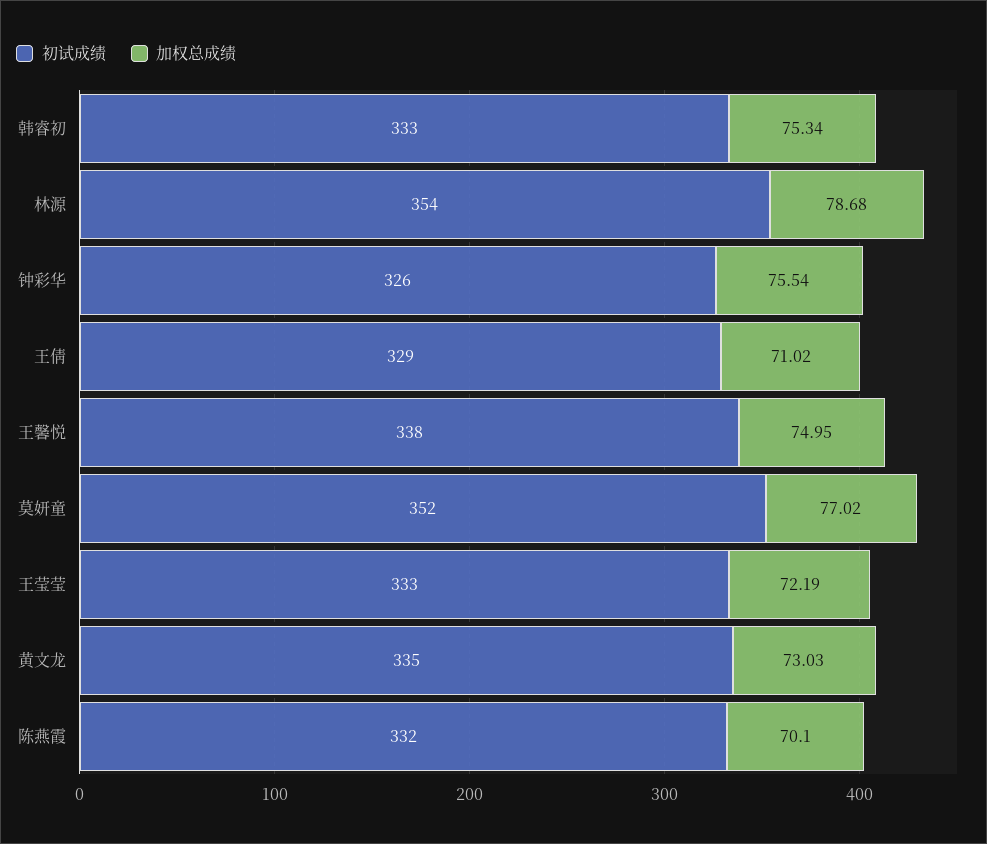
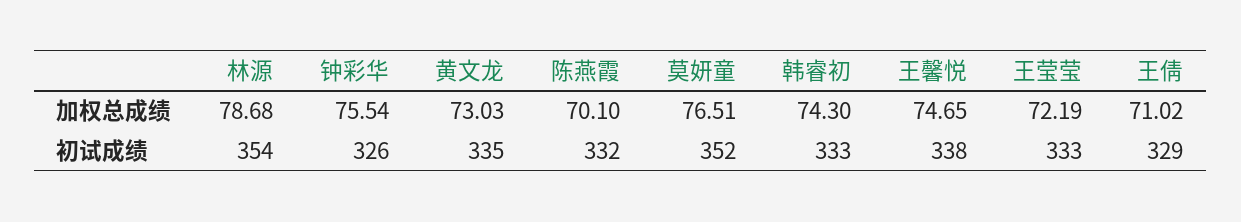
  {
    "初试成绩": {
      "韩睿初": 333,
      "林源": 354,
      "钟彩华": 326,
      "王倩": 329,
      "王馨悦": 338,
      "莫妍童": 352,
      "王莹莹": 333,
      "黄文龙": 335,
      "陈燕霞": 332
    },
    "加权总成绩": {
-     "韩睿初": 75.34,
+     "韩睿初": 74.3,
      "林源": 78.68,
      "钟彩华": 75.54,
      "王倩": 71.02,
-     "王馨悦": 74.95,
+     "王馨悦": 74.65,
-     "莫妍童": 77.02,
+     "莫妍童": 76.51,
      "王莹莹": 72.19,
      "黄文龙": 73.03,
      "陈燕霞": 70.1
    }
  }

